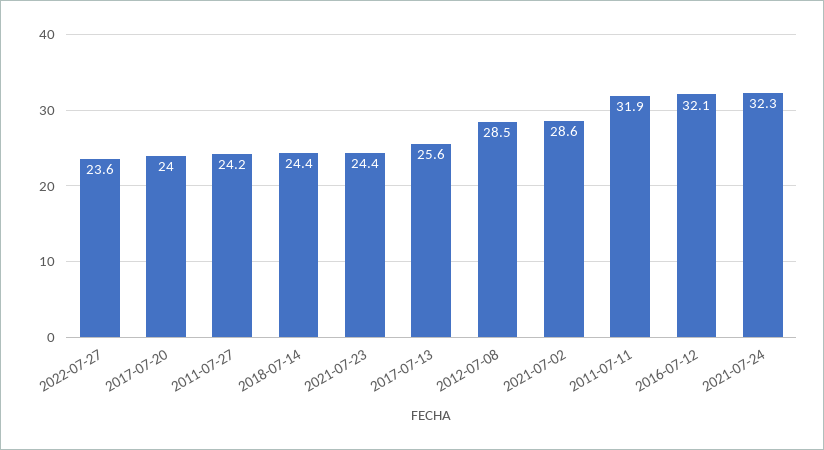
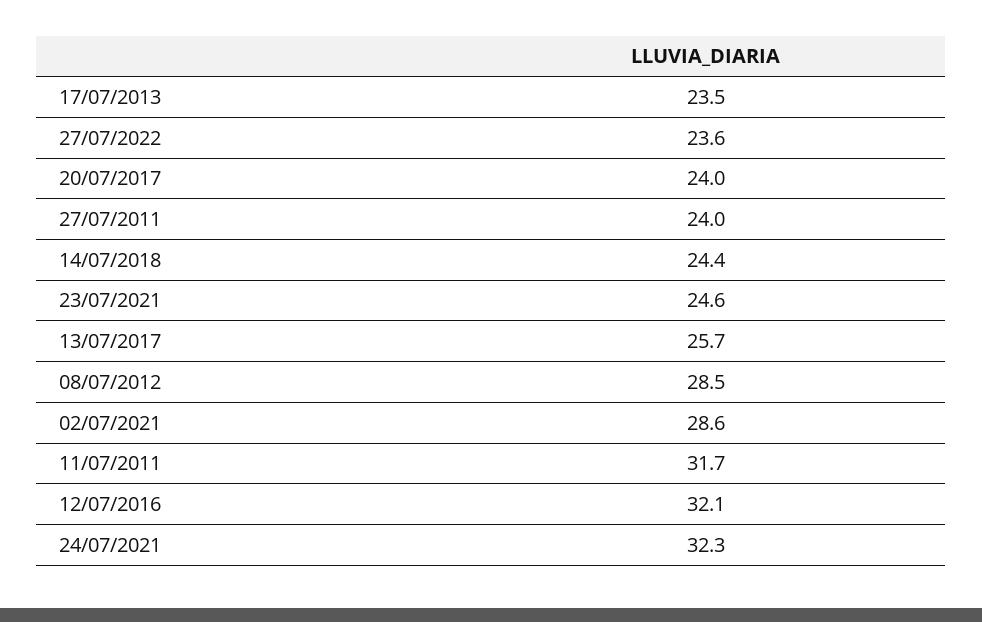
  {
    "2022-07-27": 23.6,
    "2017-07-20": 24,
-   "2011-07-27": 24.2,
+   "2011-07-27": 24,
    "2018-07-14": 24.4,
-   "2021-07-23": 24.4,
+   "2021-07-23": 24.6,
-   "2017-07-13": 25.6,
+   "2017-07-13": 25.7,
    "2012-07-08": 28.5,
    "2021-07-02": 28.6,
-   "2011-07-11": 31.9,
+   "2011-07-11": 31.7,
    "2016-07-12": 32.1,
-   "2021-07-24": 32.3
+   "2021-07-24": 32.3,
+   "17/07/2013": 23.5
  }

